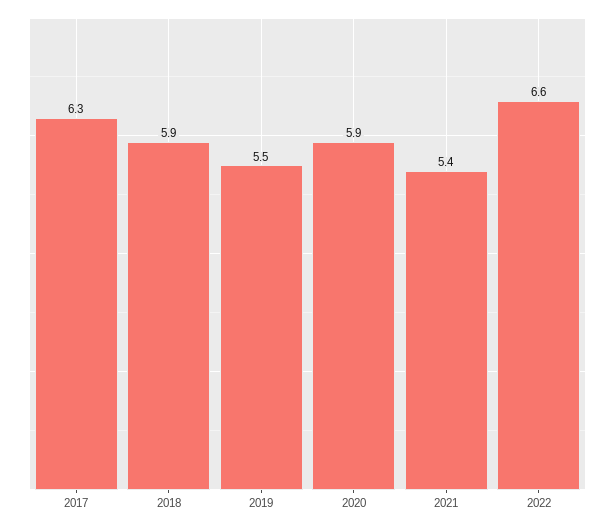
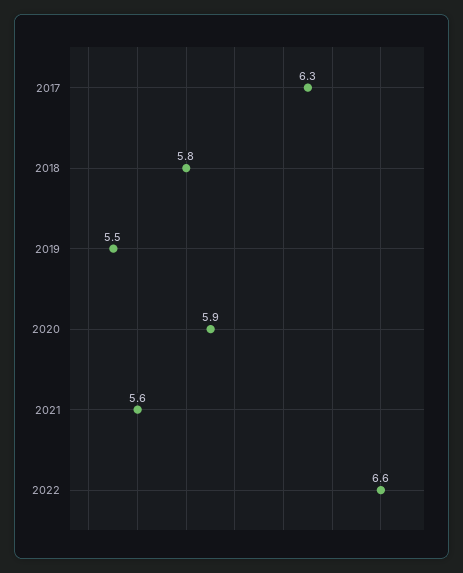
  {
    "2017": 6.3,
-   "2018": 5.9,
+   "2018": 5.8,
    "2019": 5.5,
    "2020": 5.9,
-   "2021": 5.4,
+   "2021": 5.6,
    "2022": 6.6
  }

